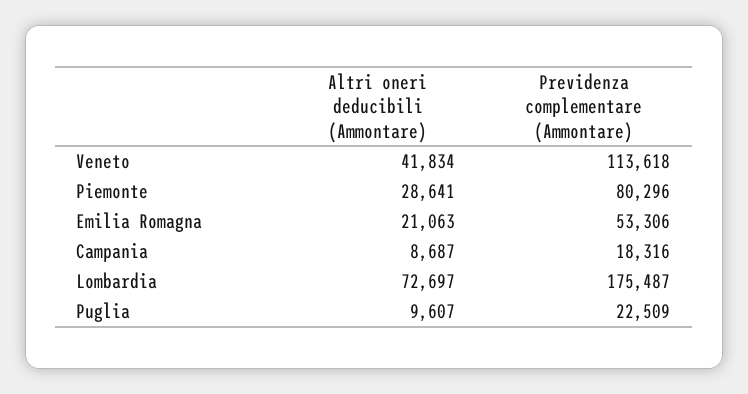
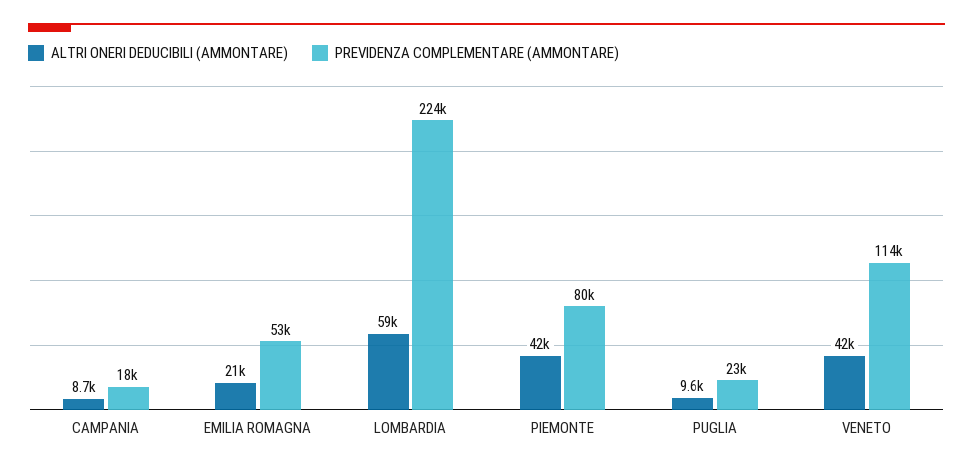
  {
    "Altri oneri deducibili (Ammontare)": {
      "Veneto": 41834,
-     "Piemonte": 28641,
+     "Piemonte": 42000,
      "Emilia Romagna": 21063,
      "Campania": 8687,
-     "Lombardia": 72697,
+     "Lombardia": 59000,
      "Puglia": 9607
    },
    "Previdenza complementare (Ammontare)": {
      "Veneto": 113618,
      "Piemonte": 80296,
      "Emilia Romagna": 53306,
      "Campania": 18316,
-     "Lombardia": 175487,
+     "Lombardia": 224000,
      "Puglia": 22509
    }
  }

